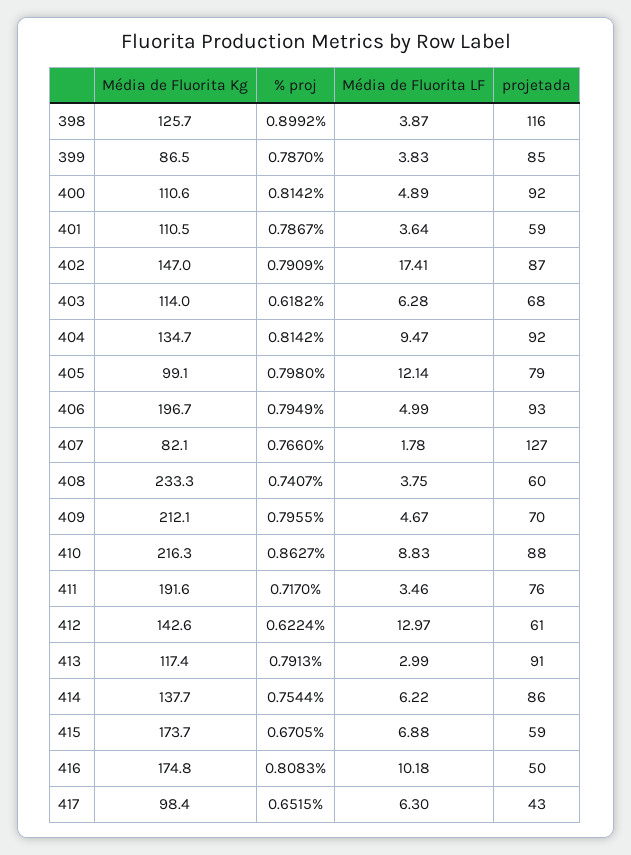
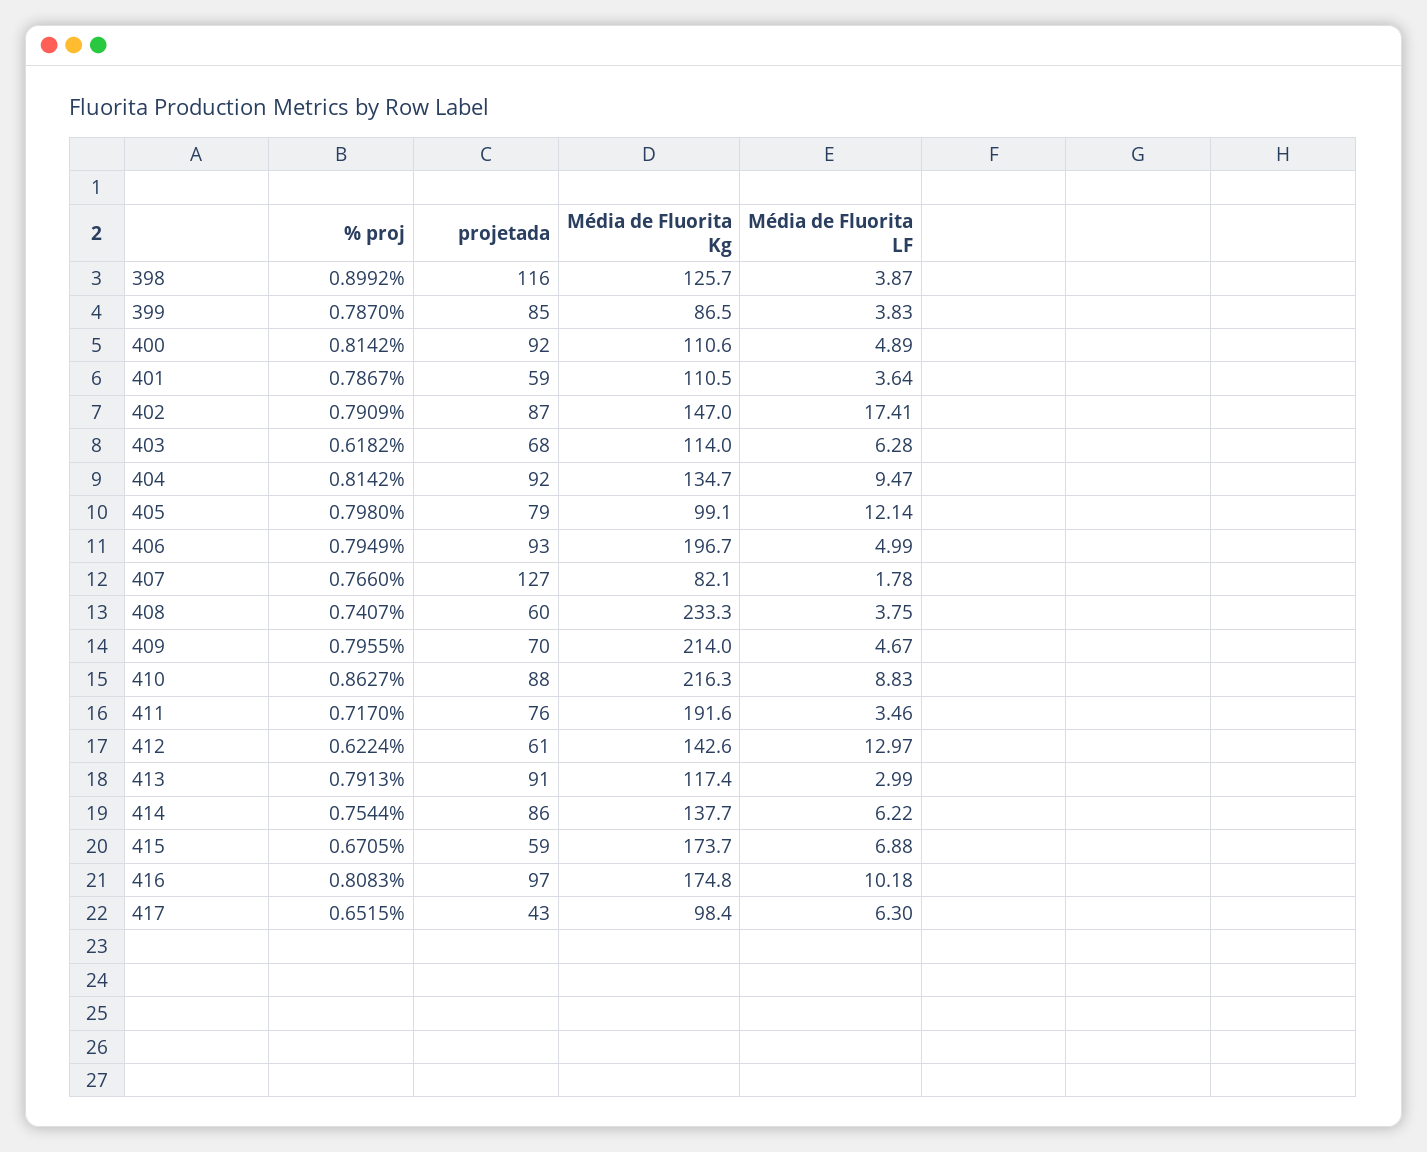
  {
    "Média de Fluorita Kg": {
      "398": 125.7,
      "399": 86.5,
      "400": 110.6,
      "401": 110.5,
      "402": 147,
      "403": 114,
      "404": 134.7,
      "405": 99.1,
      "406": 196.7,
      "407": 82.1,
      "408": 233.3,
-     "409": 212.1,
+     "409": 214,
      "410": 216.3,
      "411": 191.6,
      "412": 142.6,
      "413": 117.4,
      "414": 137.7,
      "415": 173.7,
      "416": 174.8,
      "417": 98.4
    },
    "% proj": {
      "398": 0.8992,
      "399": 0.787,
      "400": 0.8142,
      "401": 0.7867,
      "402": 0.7909,
      "403": 0.6182,
      "404": 0.8142,
      "405": 0.798,
      "406": 0.7949,
      "407": 0.766,
      "408": 0.7407,
      "409": 0.7955,
      "410": 0.8627,
      "411": 0.717,
      "412": 0.6224,
      "413": 0.7913,
      "414": 0.7544,
      "415": 0.6705,
      "416": 0.8083,
      "417": 0.6515
    },
    "Média de Fluorita LF": {
      "398": 3.87,
      "399": 3.83,
      "400": 4.89,
      "401": 3.64,
      "402": 17.41,
      "403": 6.28,
      "404": 9.47,
      "405": 12.14,
      "406": 4.99,
      "407": 1.78,
      "408": 3.75,
      "409": 4.67,
      "410": 8.83,
      "411": 3.46,
      "412": 12.97,
      "413": 2.99,
      "414": 6.22,
      "415": 6.88,
      "416": 10.18,
      "417": 6.3
    },
    "projetada": {
      "398": 116,
      "399": 85,
      "400": 92,
      "401": 59,
      "402": 87,
      "403": 68,
      "404": 92,
      "405": 79,
      "406": 93,
      "407": 127,
      "408": 60,
      "409": 70,
      "410": 88,
      "411": 76,
      "412": 61,
      "413": 91,
      "414": 86,
      "415": 59,
-     "416": 50,
+     "416": 97,
      "417": 43
    }
  }

